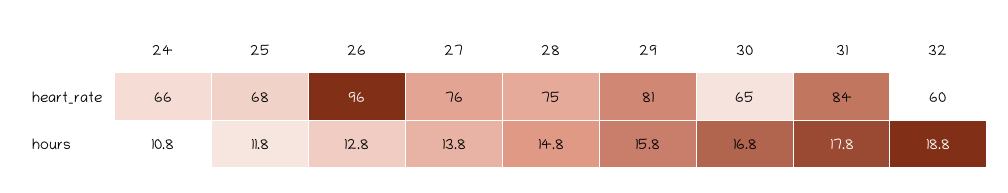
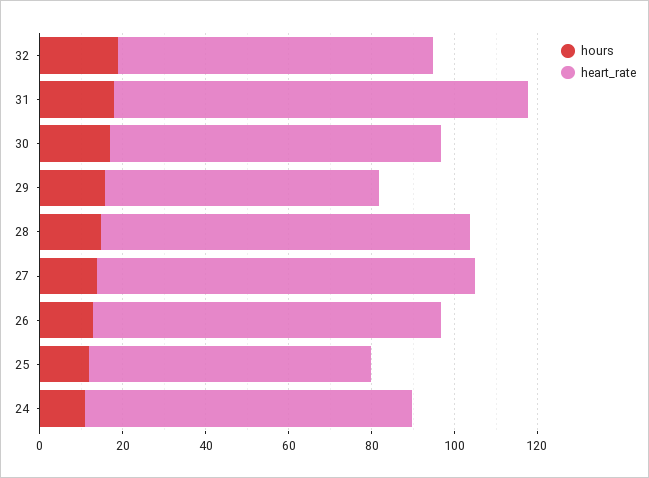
  {
    "heart_rate": {
-     "24": 66,
+     "24": 80,
      "25": 68,
-     "26": 96,
+     "26": 85,
-     "27": 76,
+     "27": 90,
-     "28": 75,
+     "28": 90,
-     "29": 81,
+     "29": 65,
-     "30": 65,
+     "30": 80,
-     "31": 84,
+     "31": 100,
-     "32": 60
+     "32": 75
    },
    "hours": {
      "24": 10.8,
      "25": 11.8,
      "26": 12.8,
      "27": 13.8,
      "28": 14.8,
      "29": 15.8,
      "30": 16.8,
      "31": 17.8,
      "32": 18.8
    }
  }

